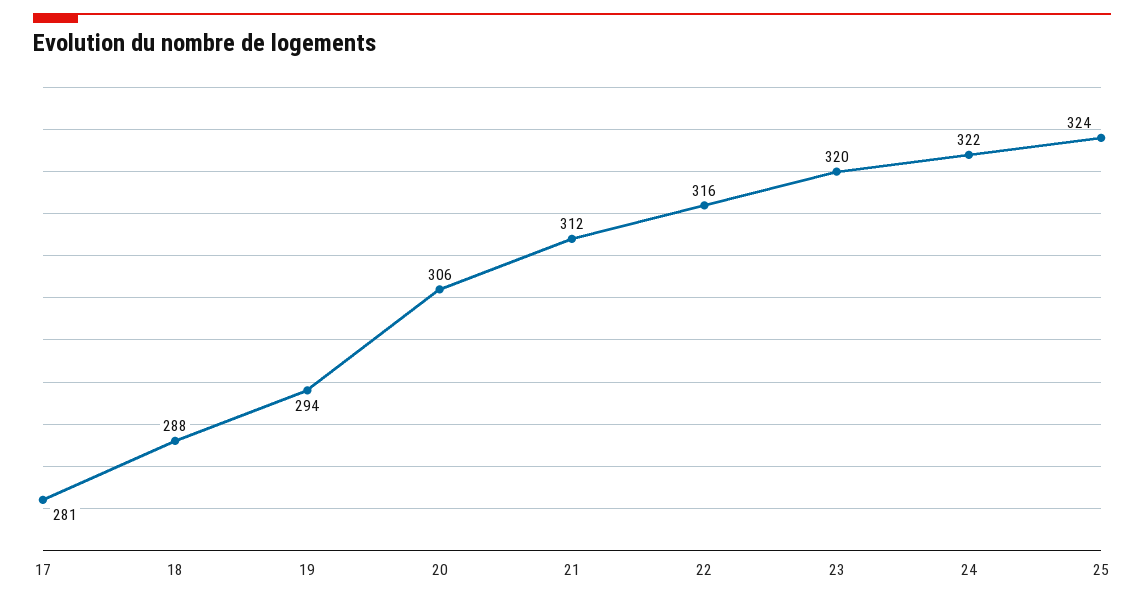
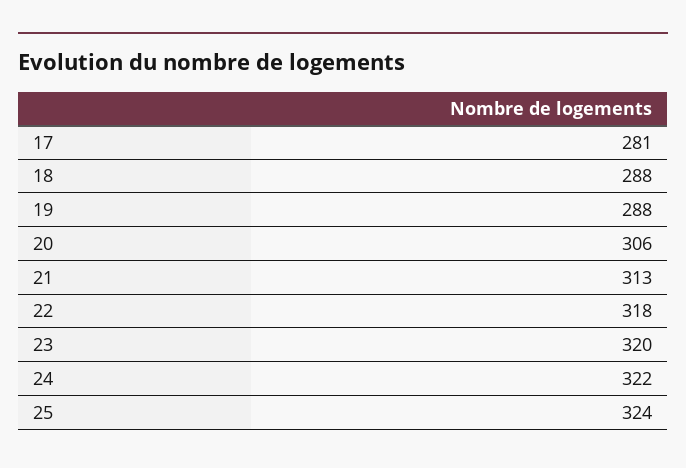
  {
    "17": 281,
    "18": 288,
-   "19": 294,
+   "19": 288,
    "20": 306,
-   "21": 312,
+   "21": 313,
-   "22": 316,
+   "22": 318,
    "23": 320,
    "24": 322,
    "25": 324
  }

